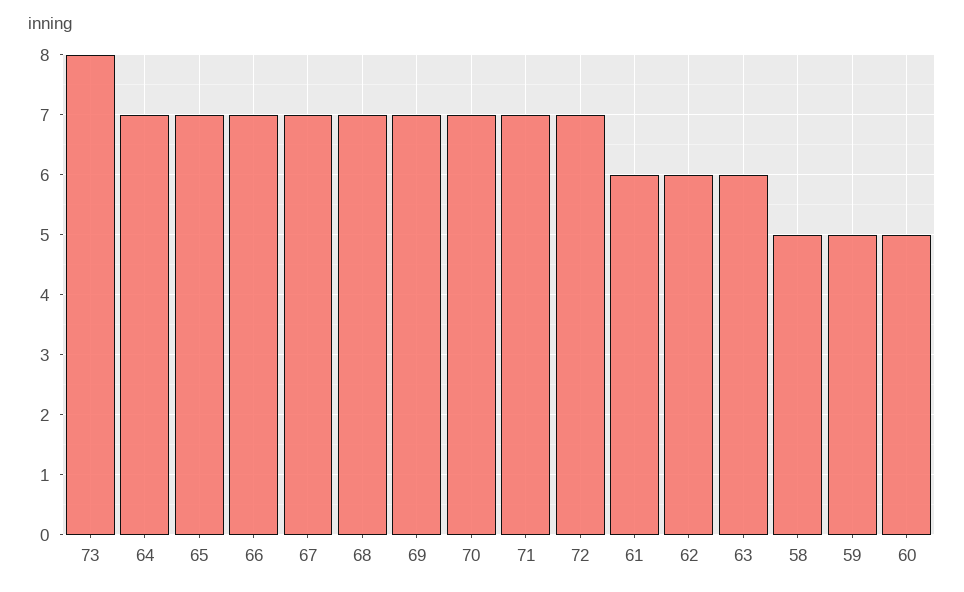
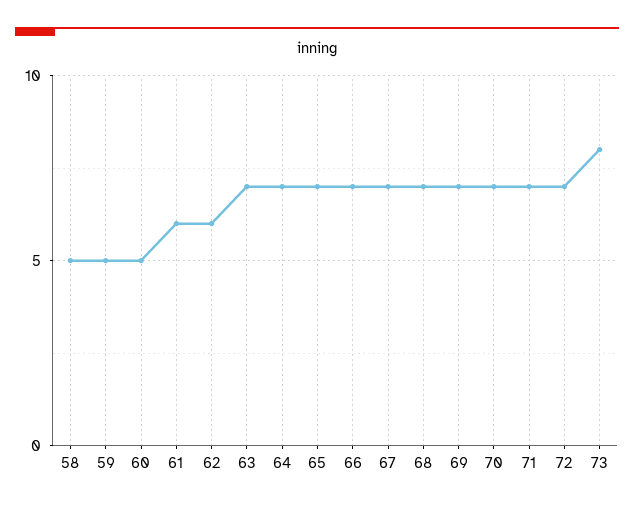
  {
    "73": 8,
    "64": 7,
    "65": 7,
    "66": 7,
    "67": 7,
    "68": 7,
    "69": 7,
    "70": 7,
    "71": 7,
    "72": 7,
    "61": 6,
    "62": 6,
-   "63": 6,
+   "63": 7,
    "58": 5,
    "59": 5,
    "60": 5
  }

